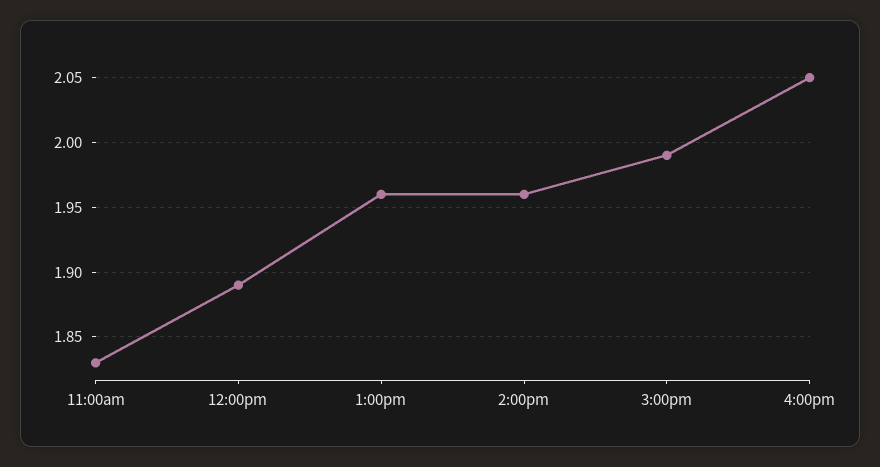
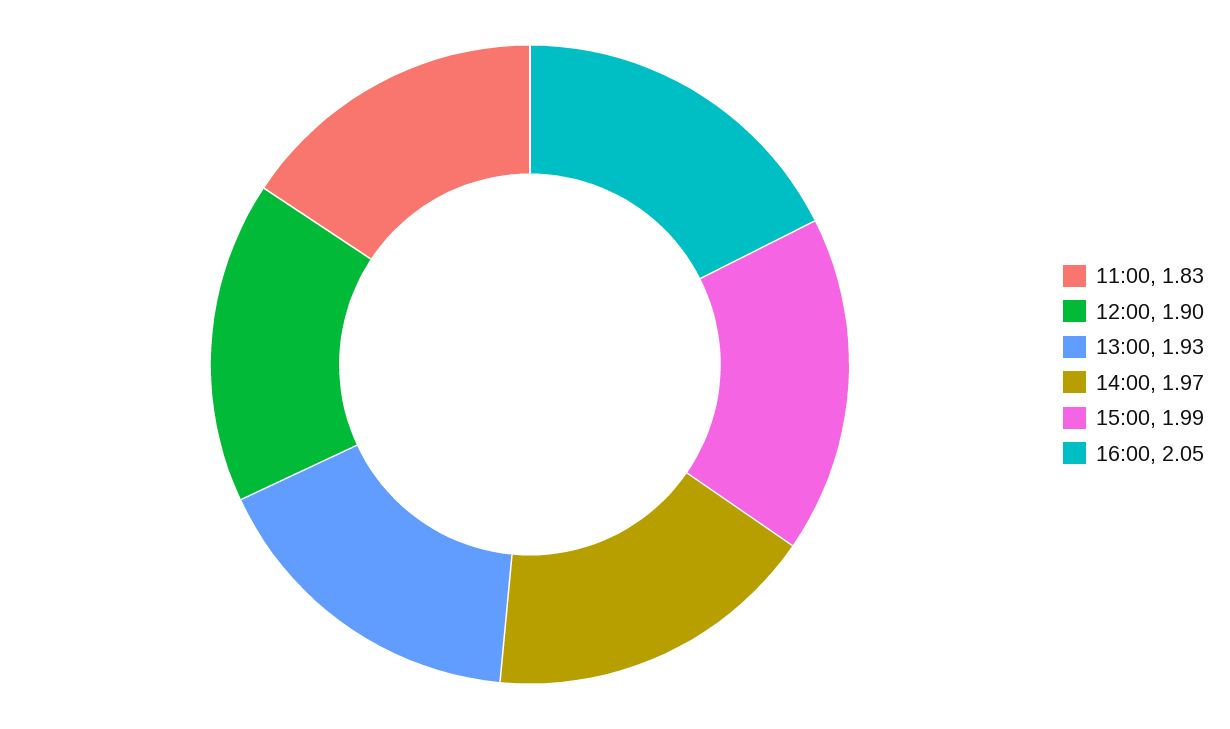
  {
    "11:00am": 1.83,
-   "12:00pm": 1.89,
+   "12:00pm": 1.9,
-   "1:00pm": 1.96,
+   "1:00pm": 1.93,
-   "2:00pm": 1.96,
+   "2:00pm": 1.97,
    "3:00pm": 1.99,
    "4:00pm": 2.05
  }

